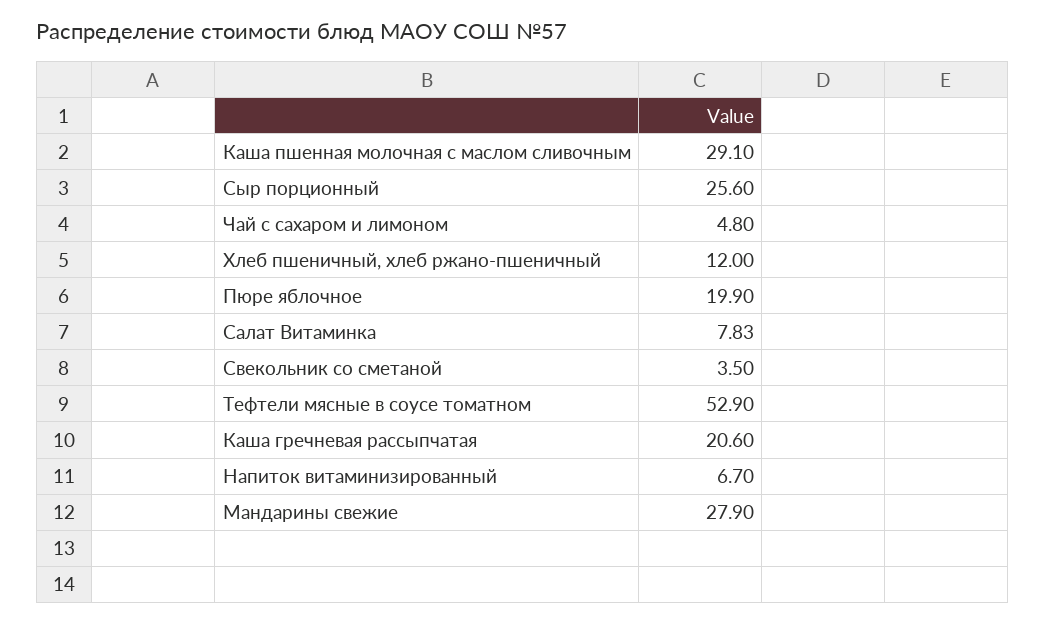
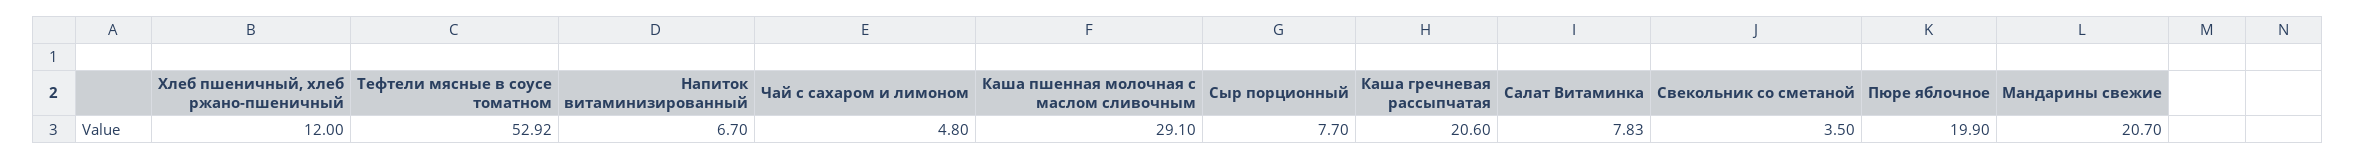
  {
    "Каша пшенная молочная с маслом сливочным": 29.1,
-   "Сыр порционный": 25.6,
+   "Сыр порционный": 7.7,
    "Чай с сахаром и лимоном": 4.8,
    "Хлеб пшеничный, хлеб ржано-пшеничный": 12,
    "Пюре яблочное": 19.9,
    "Салат Витаминка": 7.83,
    "Свекольник со сметаной": 3.5,
-   "Тефтели мясные в соусе томатном": 52.9,
+   "Тефтели мясные в соусе томатном": 52.92,
    "Каша гречневая рассыпчатая": 20.6,
    "Напиток витаминизированный": 6.7,
-   "Мандарины свежие": 27.9
+   "Мандарины свежие": 20.7
  }

